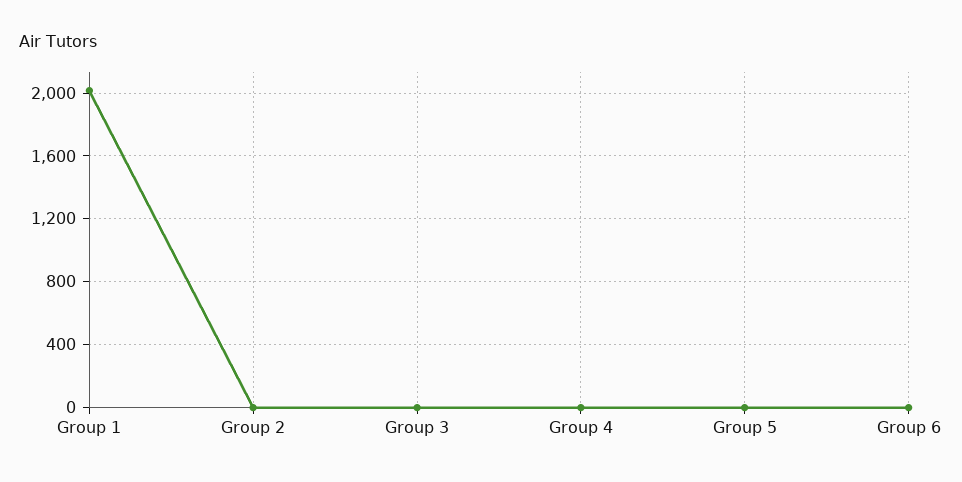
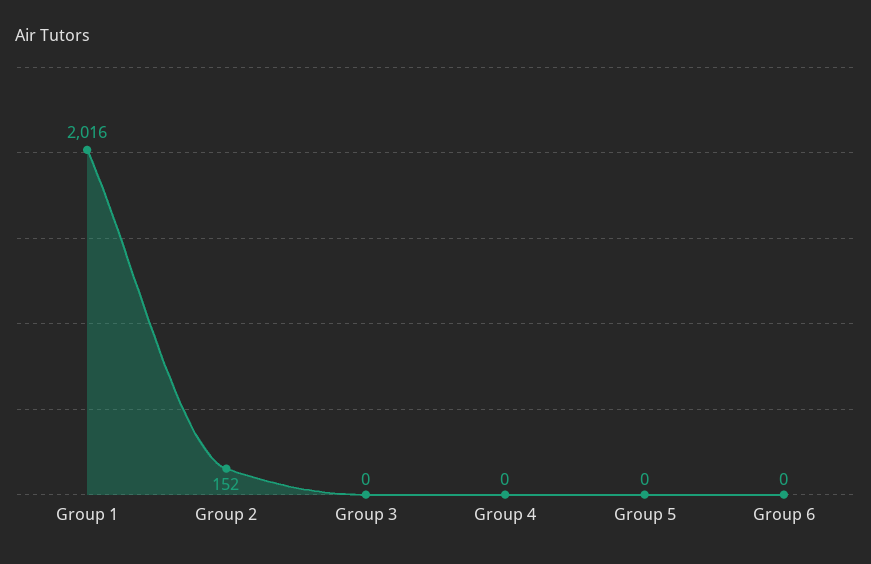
  {
    "Group 1": 2016,
-   "Group 2": 0,
+   "Group 2": 152,
    "Group 3": 0,
    "Group 4": 0,
    "Group 5": 0,
    "Group 6": 0
  }

